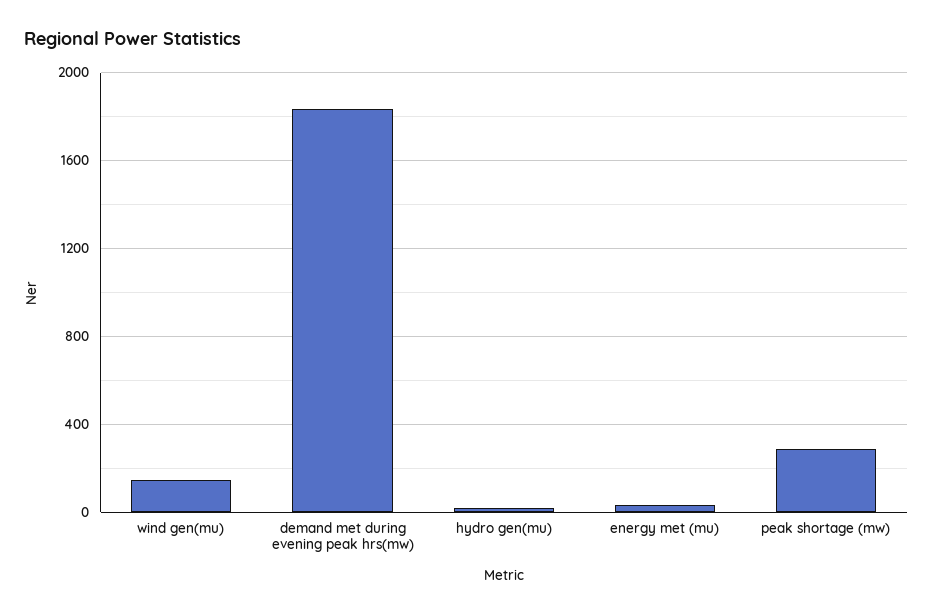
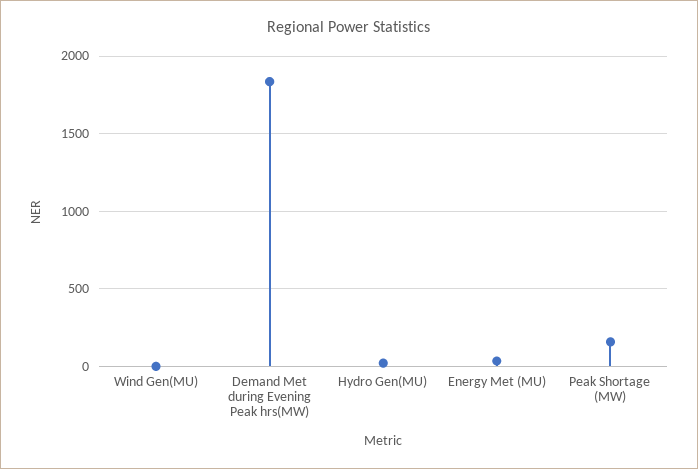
  {
-   "wind gen(mu)": 150,
+   "wind gen(mu)": 0,
    "demand met during evening peak hrs(mw)": 1850,
    "hydro gen(mu)": 0,
    "energy met (mu)": 50,
-   "peak shortage (mw)": 300
+   "peak shortage (mw)": 150
  }

